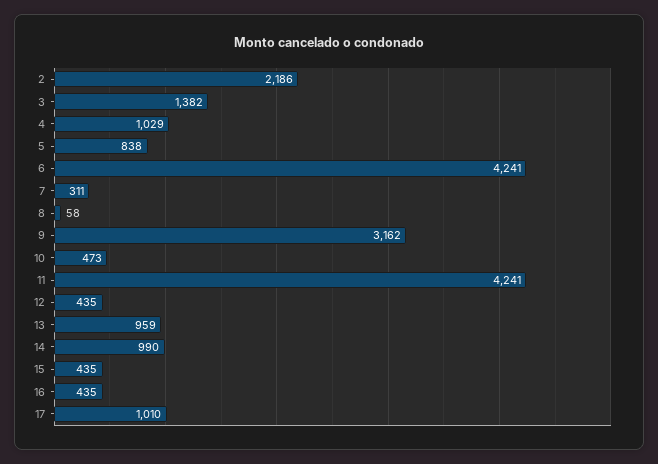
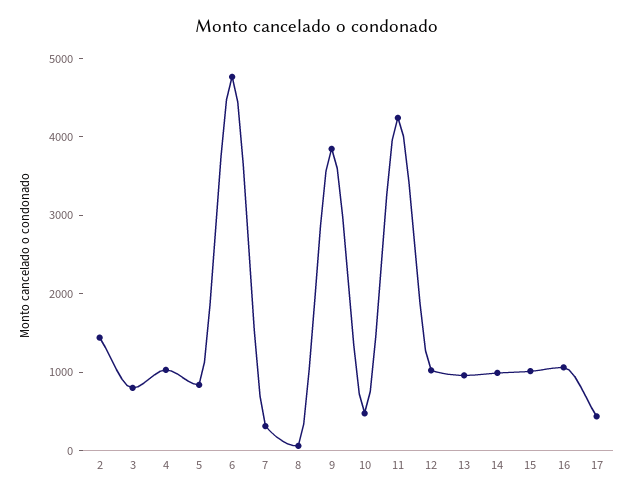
  {
-   "2": 2186,
+   "2": 1400,
-   "3": 1382,
+   "3": 800,
    "4": 1029,
    "5": 838,
-   "6": 4241,
+   "6": 4800,
    "7": 311,
    "8": 58,
-   "9": 3162,
+   "9": 3800,
    "10": 473,
    "11": 4241,
-   "12": 435,
+   "12": 1000,
    "13": 959,
    "14": 990,
-   "15": 435,
+   "15": 1000,
-   "16": 435,
+   "16": 1000,
-   "17": 1010
+   "17": 400
  }

